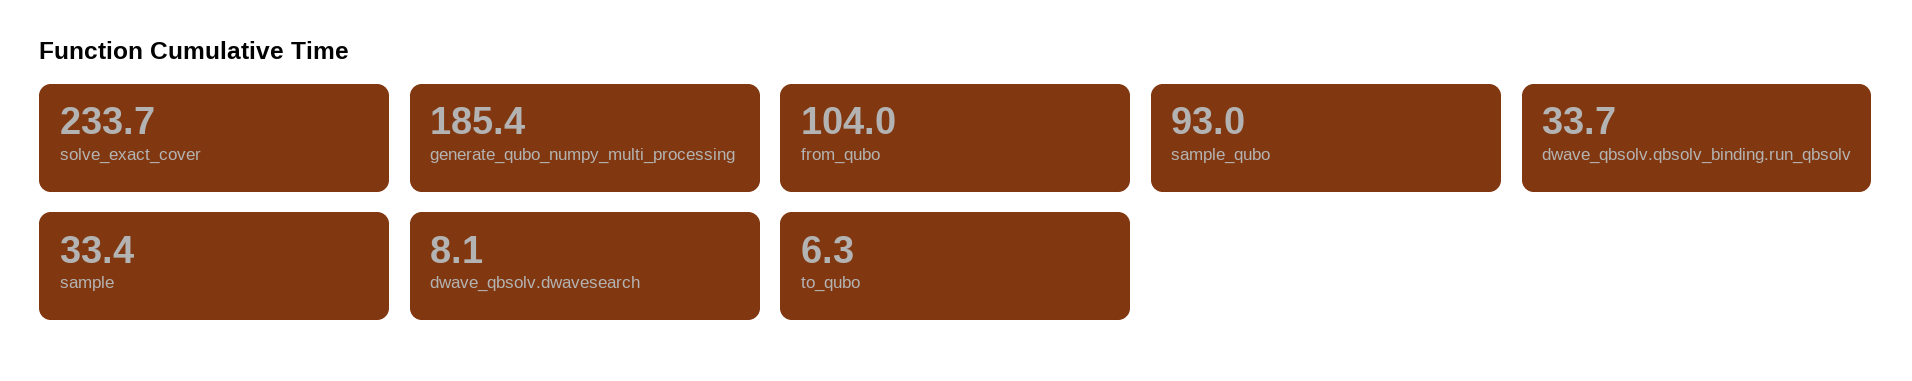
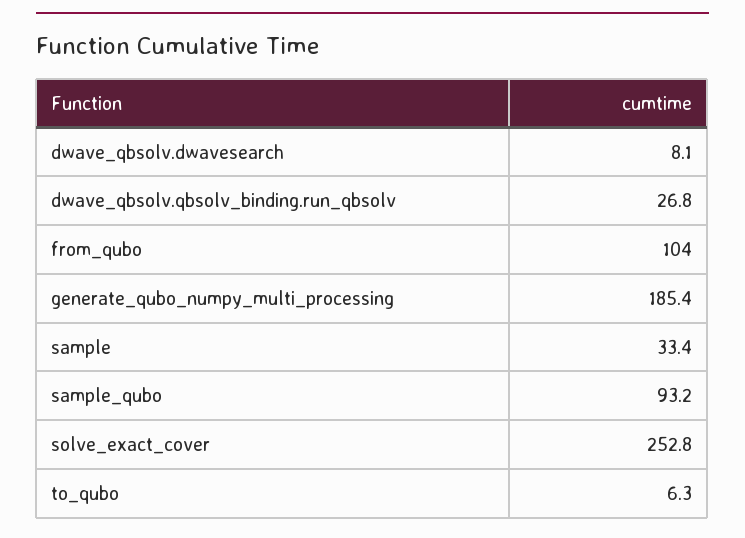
  {
-   "solve_exact_cover": 233.7,
+   "solve_exact_cover": 252.8,
    "generate_qubo_numpy_multi_processing": 185.4,
    "from_qubo": 104,
-   "sample_qubo": 93,
+   "sample_qubo": 93.2,
-   "dwave_qbsolv.qbsolv_binding.run_qbsolv": 33.7,
+   "dwave_qbsolv.qbsolv_binding.run_qbsolv": 26.8,
    "sample": 33.4,
    "dwave_qbsolv.dwavesearch": 8.1,
    "to_qubo": 6.3
  }

